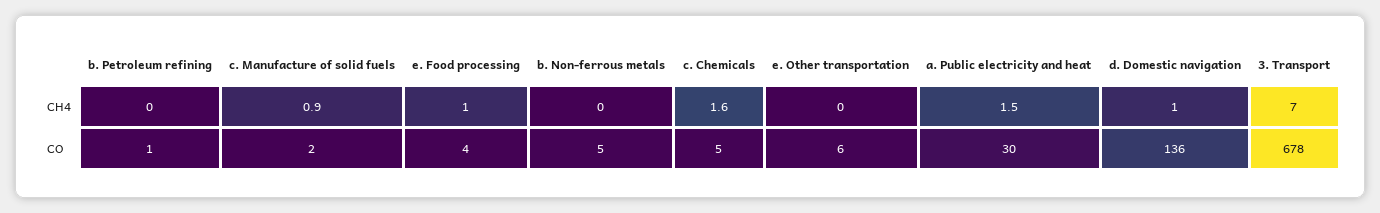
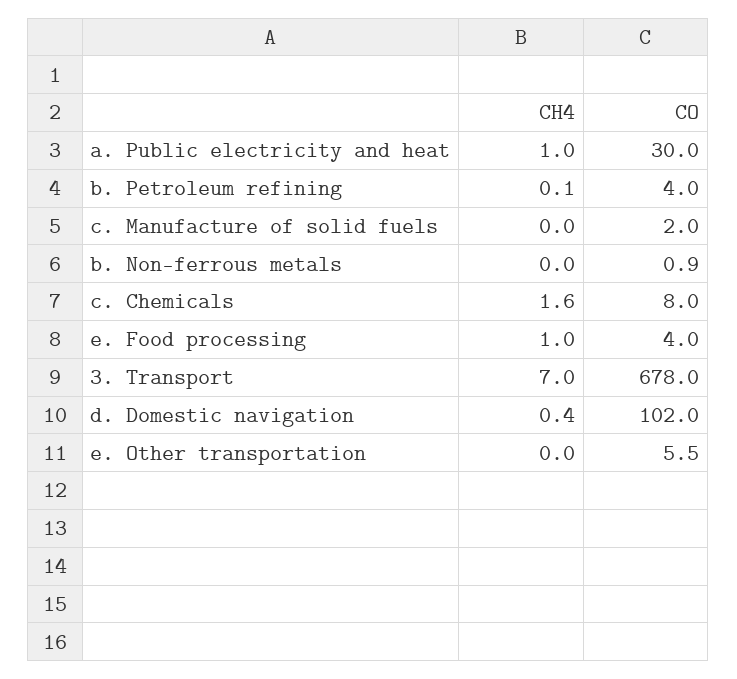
  {
    "b. Petroleum refining": {
-     "CH4": 0,
+     "CH4": 0.1,
-     "CO": 1
+     "CO": 4
    },
    "c. Manufacture of solid fuels": {
-     "CH4": 0.9,
+     "CH4": 0,
      "CO": 2
    },
    "e. Food processing": {
      "CH4": 1,
      "CO": 4
    },
    "b. Non-ferrous metals": {
      "CH4": 0,
-     "CO": 5
+     "CO": 0.9
    },
    "c. Chemicals": {
      "CH4": 1.6,
-     "CO": 5
+     "CO": 8
    },
    "e. Other transportation": {
      "CH4": 0,
      "CO": 5.5
    },
    "a. Public electricity and heat": {
-     "CH4": 1.5,
+     "CH4": 1,
      "CO": 30
    },
    "d. Domestic navigation": {
-     "CH4": 1,
+     "CH4": 0.4,
-     "CO": 136
+     "CO": 102
    },
    "3. Transport": {
      "CH4": 7,
      "CO": 678
    }
  }

